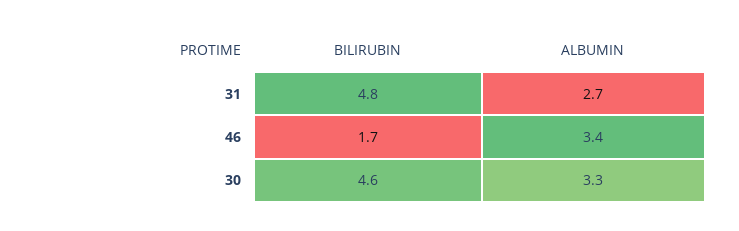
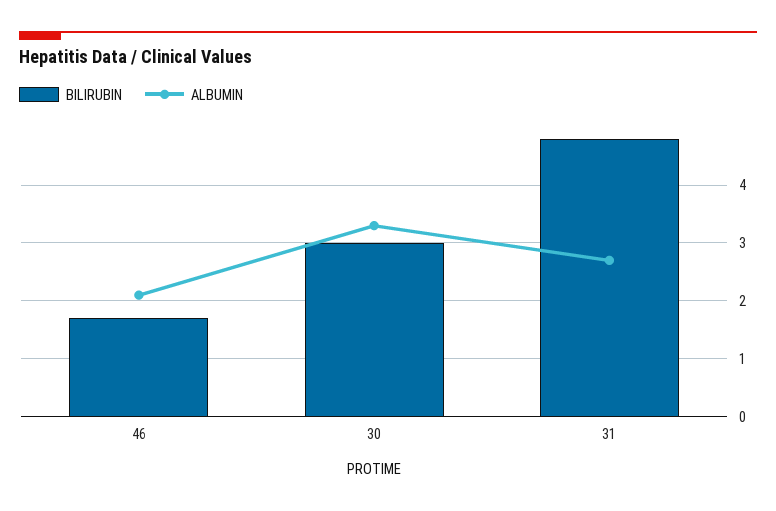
  {
    "BILIRUBIN": {
      "31": 4.8,
      "46": 1.7,
-     "30": 4.6
+     "30": 3
    },
    "ALBUMIN": {
      "31": 2.7,
-     "46": 3.4,
+     "46": 2,
      "30": 3.3
    }
  }

